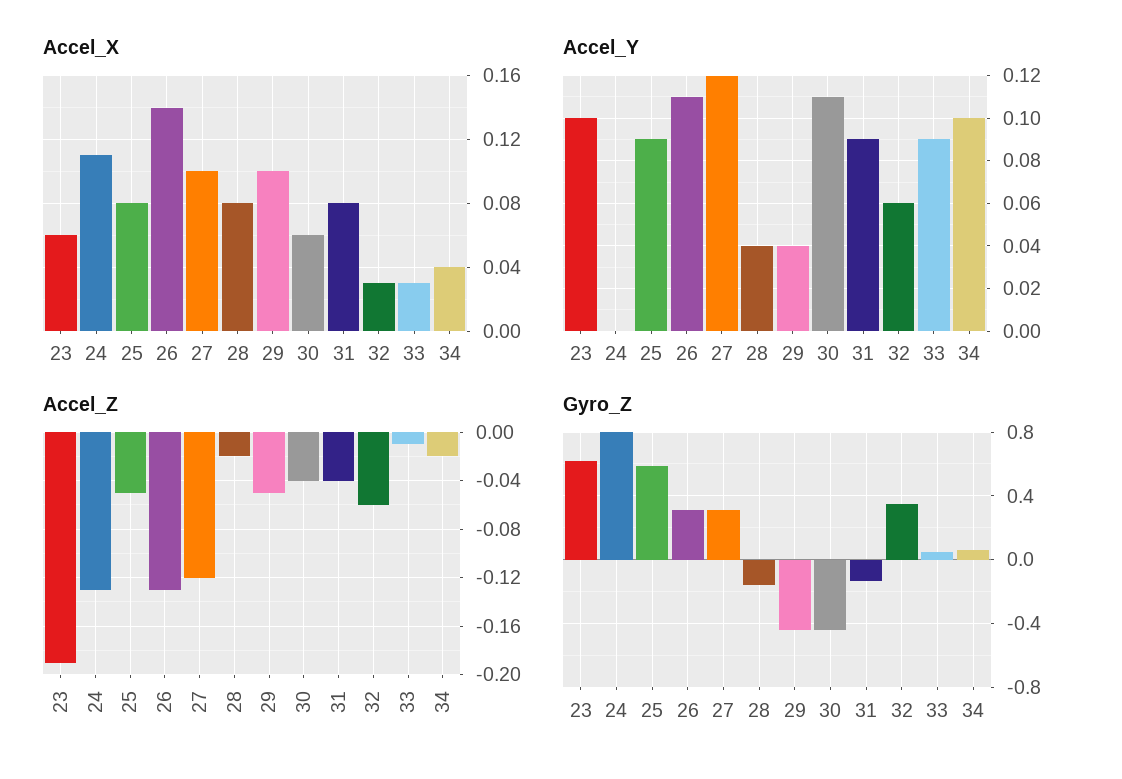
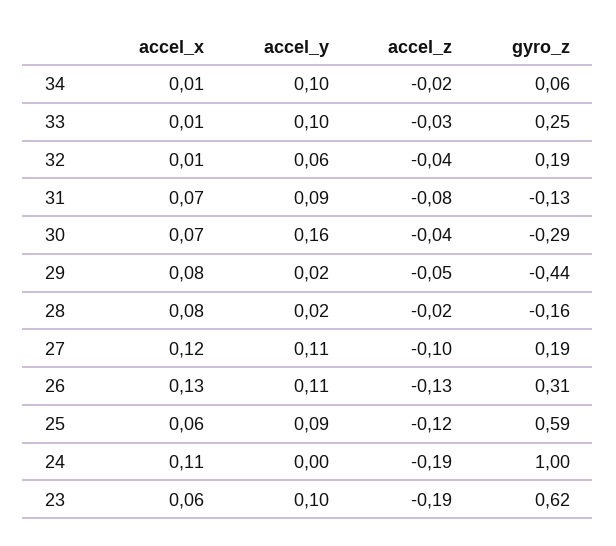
  {
    "Accel_X": {
      "23": 0.06,
      "24": 0.11,
-     "25": 0.08,
+     "25": 0.06,
-     "26": 0.14,
+     "26": 0.13,
-     "27": 0.1,
+     "27": 0.12,
      "28": 0.08,
-     "29": 0.1,
+     "29": 0.08,
-     "30": 0.06,
+     "30": 0.07,
-     "31": 0.08,
+     "31": 0.07,
-     "32": 0.03,
+     "32": 0.01,
-     "33": 0.03,
+     "33": 0.01,
-     "34": 0.04
+     "34": 0.01
    },
    "Accel_Y": {
      "23": 0.1,
      "24": 0,
      "25": 0.09,
      "26": 0.11,
-     "27": 0.12,
+     "27": 0.11,
-     "28": 0.04,
+     "28": 0.02,
-     "29": 0.04,
+     "29": 0.02,
-     "30": 0.11,
+     "30": 0.16,
      "31": 0.09,
      "32": 0.06,
-     "33": 0.09,
+     "33": 0.1,
      "34": 0.1
    },
    "Accel_Z": {
      "23": -0.19,
-     "24": -0.13,
+     "24": -0.19,
-     "25": -0.05,
+     "25": -0.12,
      "26": -0.13,
-     "27": -0.12,
+     "27": -0.1,
      "28": -0.02,
      "29": -0.05,
      "30": -0.04,
-     "31": -0.04,
+     "31": -0.08,
-     "32": -0.06,
+     "32": -0.04,
-     "33": -0.01,
+     "33": -0.03,
      "34": -0.02
    },
    "Gyro_Z": {
      "23": 0.62,
-     "24": 0.8,
+     "24": 1,
      "25": 0.59,
      "26": 0.31,
-     "27": 0.3,
+     "27": 0.19,
      "28": -0.16,
      "29": -0.44,
-     "30": -0.45,
+     "30": -0.29,
      "31": -0.13,
-     "32": 0.35,
+     "32": 0.19,
-     "33": 0.05,
+     "33": 0.25,
      "34": 0.06
    }
  }

